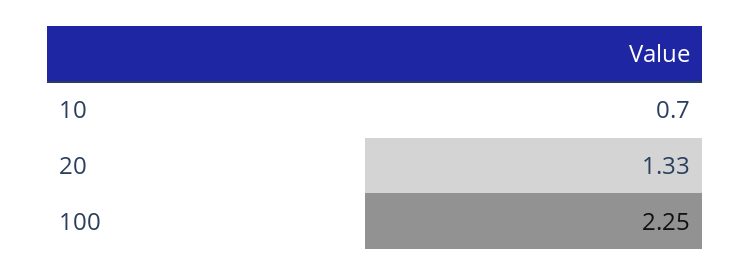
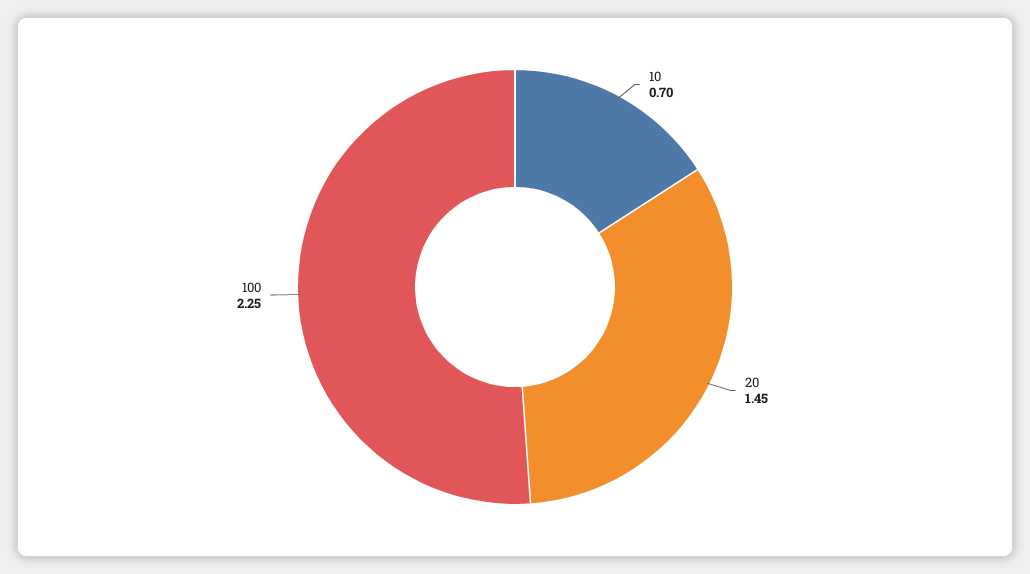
  {
    "10": 0.7,
-   "20": 1.33,
+   "20": 1.45,
    "100": 2.25
  }

